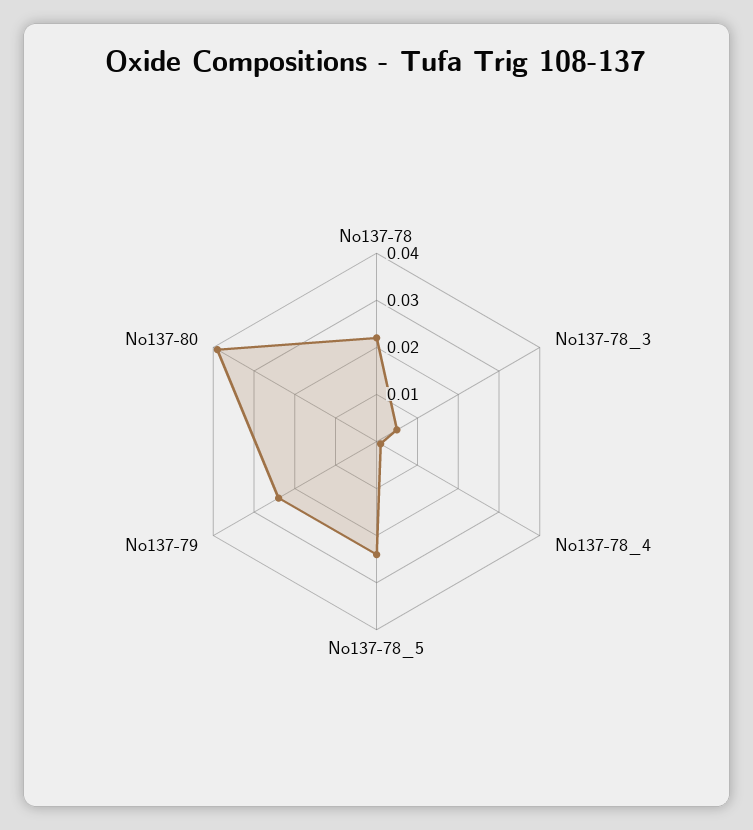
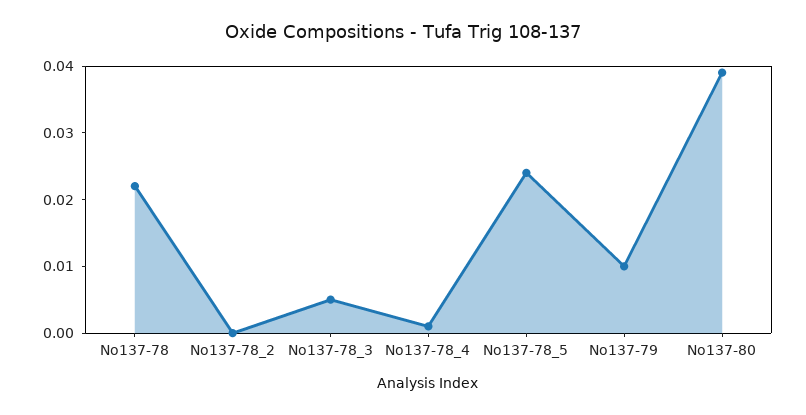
  {
    "No137-78": 0.02,
    "No137-78_3": 0.005,
    "No137-78_4": 0,
    "No137-78_5": 0.025,
-   "No137-79": 0.025,
+   "No137-79": 0.01,
-   "No137-80": 0.04
+   "No137-80": 0.04,
+   "No137-78_2": 0
  }

